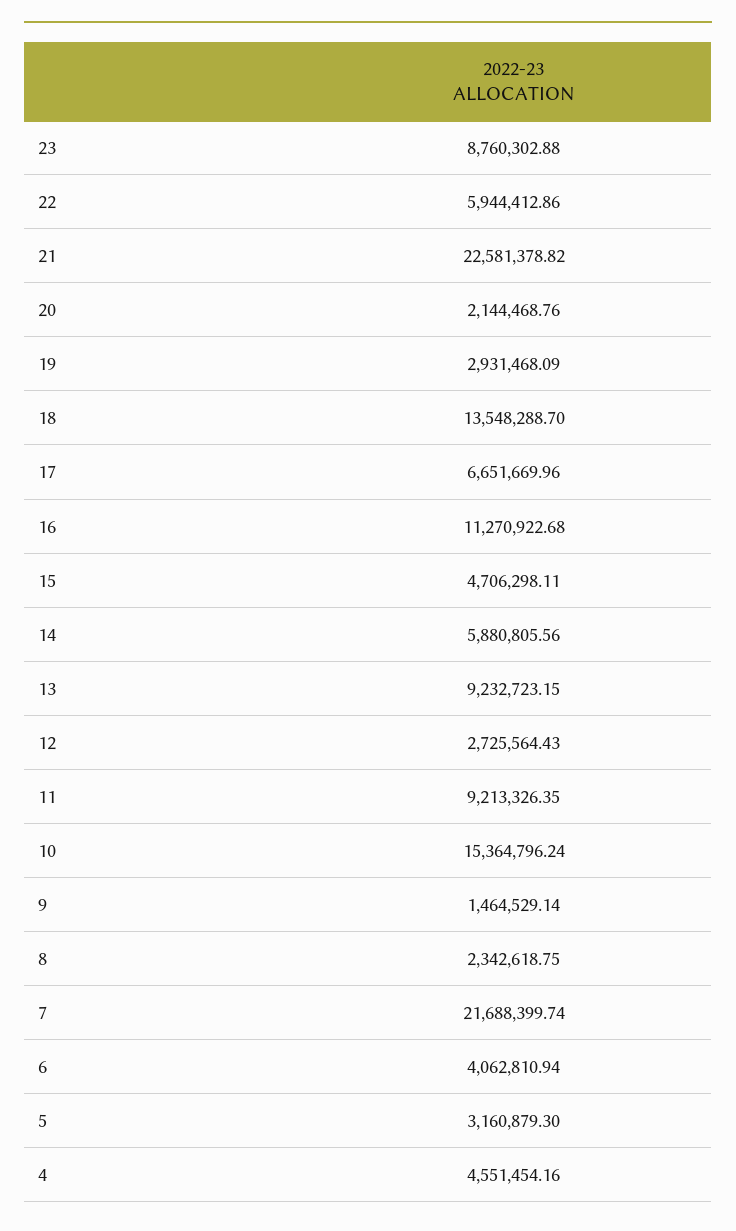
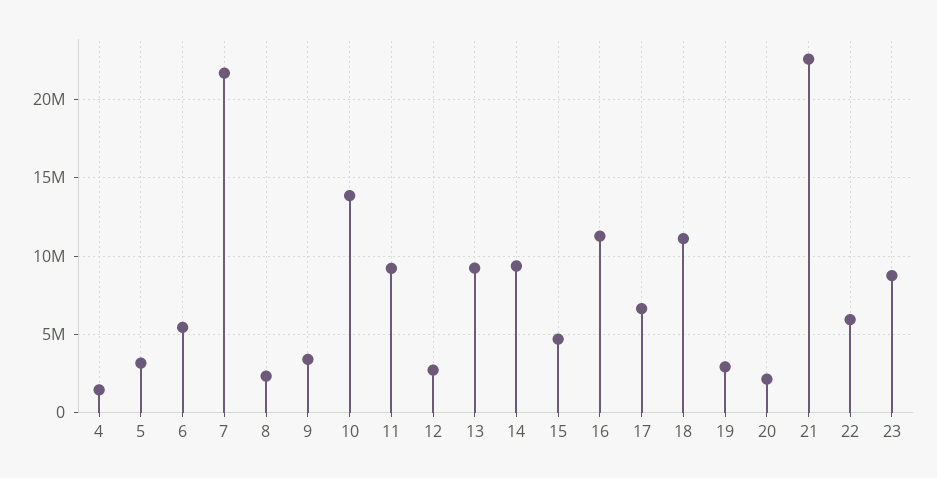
  {
    "23": 8760302.88,
    "22": 5944412.86,
    "21": 22581378.82,
    "20": 2144468.76,
    "19": 2931468.09,
-   "18": 13548288.7,
+   "18": 11000000,
    "17": 6651669.96,
    "16": 11270922.68,
    "15": 4706298.11,
-   "14": 5880805.56,
+   "14": 9500000,
    "13": 9232723.15,
    "12": 2725564.43,
    "11": 9213326.35,
-   "10": 15364796.24,
+   "10": 14000000,
-   "9": 1464529.14,
+   "9": 3500000,
    "8": 2342618.75,
    "7": 21688399.74,
-   "6": 4062810.94,
+   "6": 5500000,
    "5": 3160879.3,
-   "4": 4551454.16
+   "4": 1500000
  }

